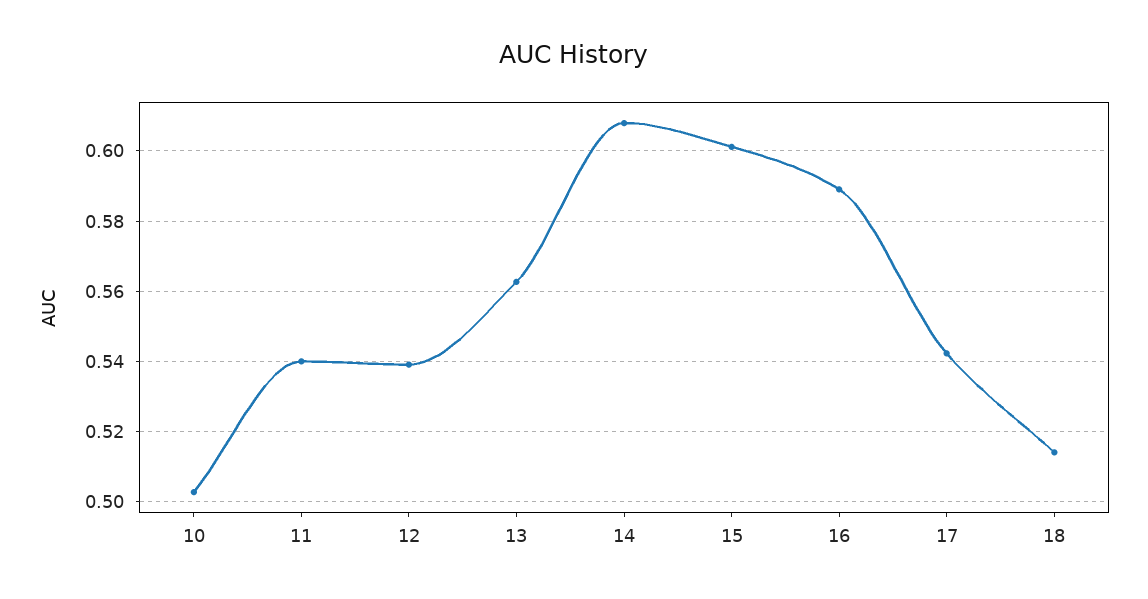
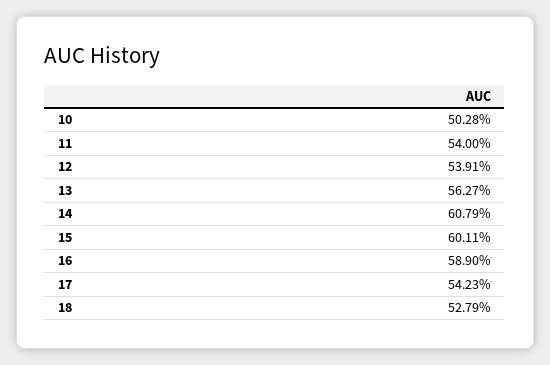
  {
    "10": 0.5028,
    "11": 0.54,
    "12": 0.5391,
    "13": 0.5627,
    "14": 0.6079,
    "15": 0.6011,
    "16": 0.589,
    "17": 0.5423,
-   "18": 0.514
+   "18": 0.5279
  }

